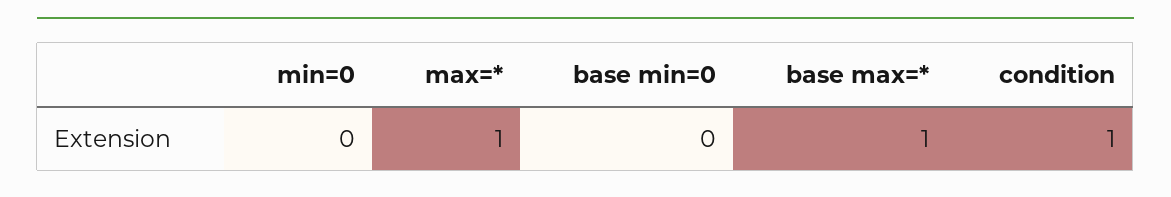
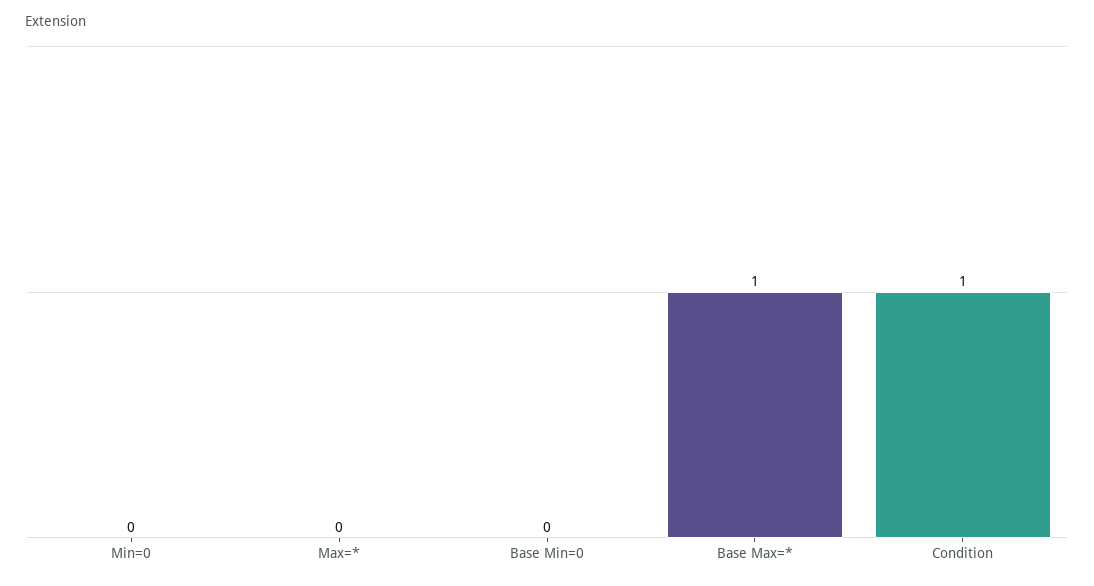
  {
    "min=0": 0,
-   "max=*": 1,
+   "max=*": 0,
    "base min=0": 0,
    "base max=*": 1,
    "condition": 1
  }

